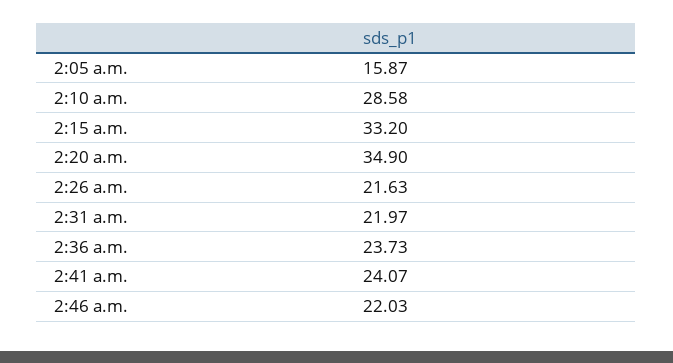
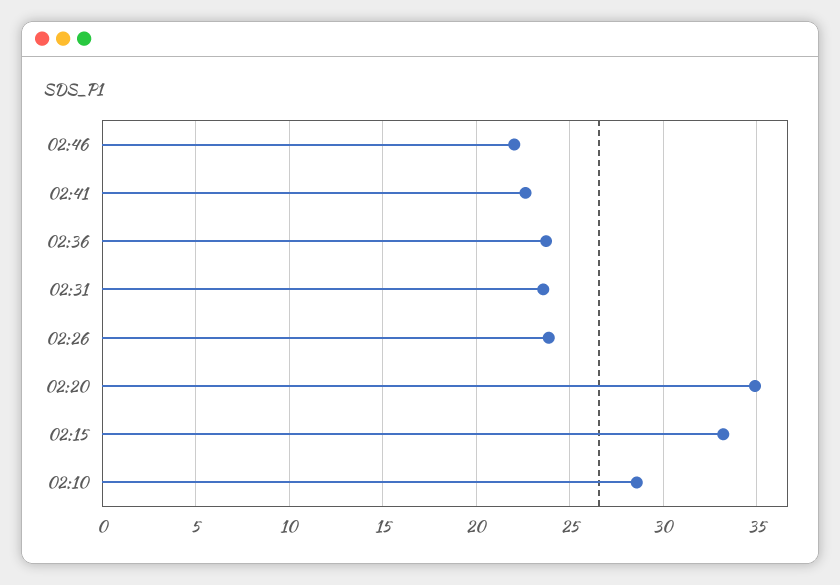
  {
-   "2:05 a.m.": 15.87,
    "2:10 a.m.": 28.58,
    "2:15 a.m.": 33.2,
    "2:20 a.m.": 34.9,
-   "2:26 a.m.": 21.63,
+   "2:26 a.m.": 24,
-   "2:31 a.m.": 21.97,
+   "2:31 a.m.": 23.5,
    "2:36 a.m.": 23.73,
-   "2:41 a.m.": 24.07,
+   "2:41 a.m.": 22.5,
    "2:46 a.m.": 22.03
  }

